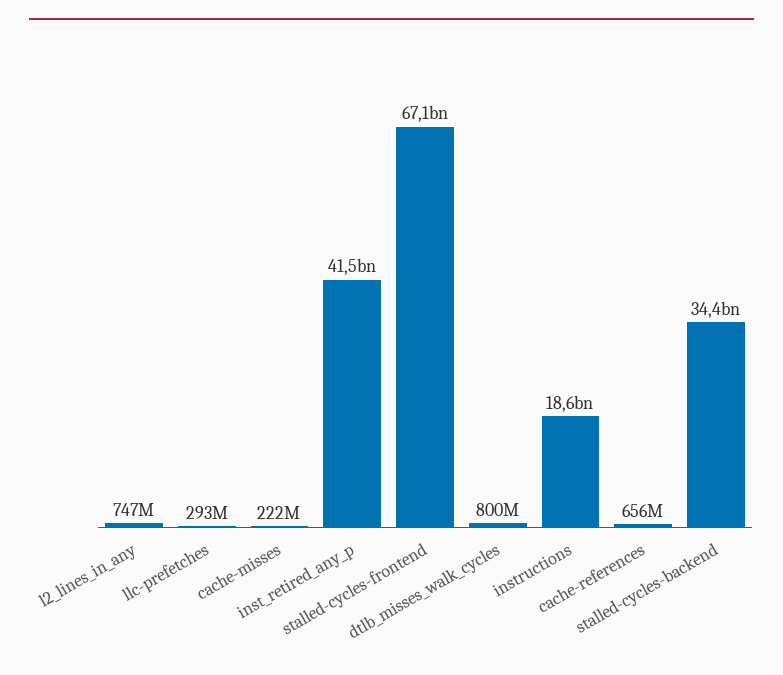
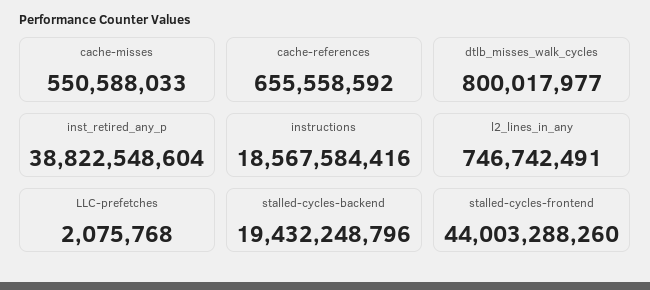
  {
    "l2_lines_in_any": 746742491,
-   "llc-prefetches": 293000000,
+   "llc-prefetches": 2075768,
-   "cache-misses": 222000000,
+   "cache-misses": 550588033,
-   "inst_retired_any_p": 41500000000,
+   "inst_retired_any_p": 38822548604,
-   "stalled-cycles-frontend": 67100000000,
+   "stalled-cycles-frontend": 44003288260,
    "dtlb_misses_walk_cycles": 800017977,
    "instructions": 18567584416,
    "cache-references": 655558592,
-   "stalled-cycles-backend": 34400000000
+   "stalled-cycles-backend": 19432248796
  }

